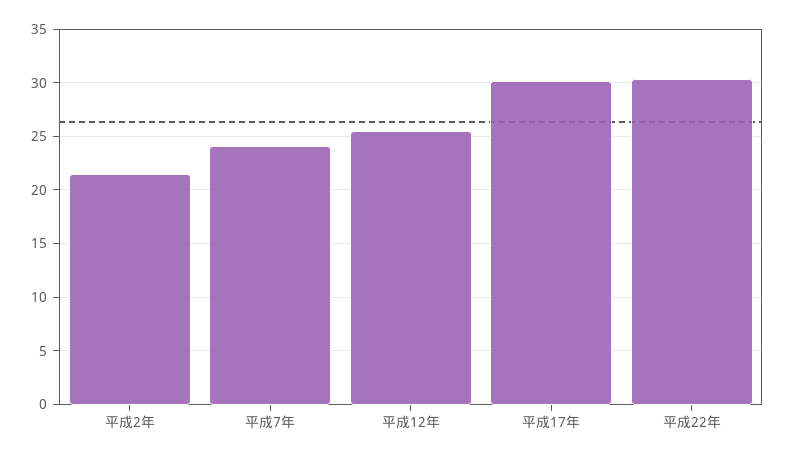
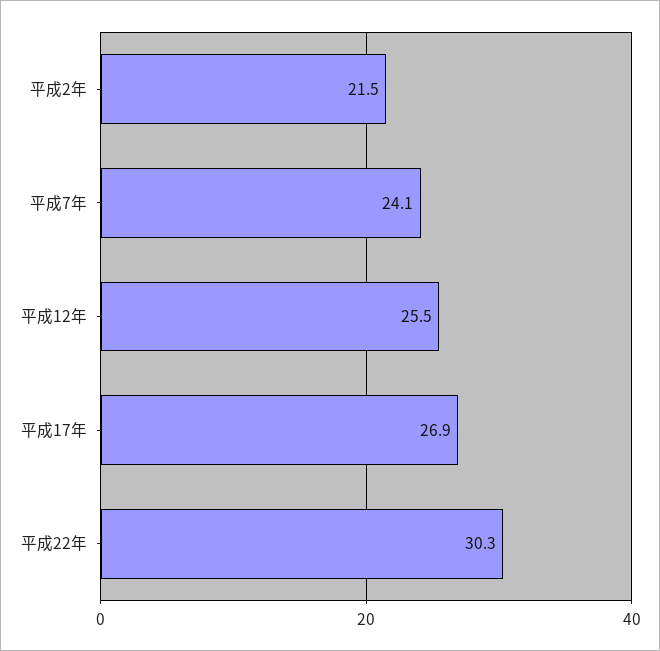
  {
    "平成2年": 21.5,
    "平成7年": 24.1,
    "平成12年": 25.5,
-   "平成17年": 30,
+   "平成17年": 26.9,
    "平成22年": 30.3
  }

